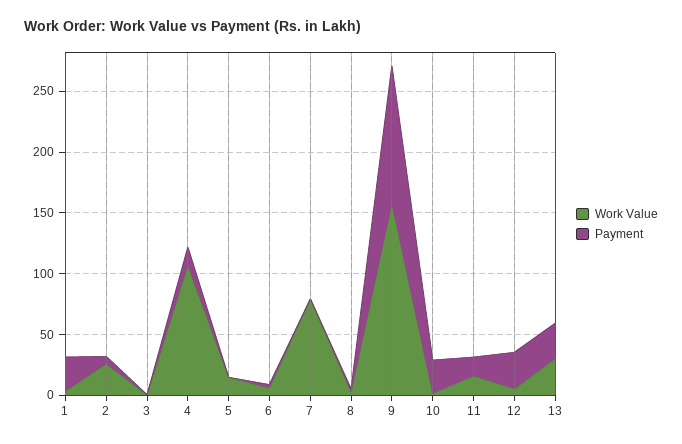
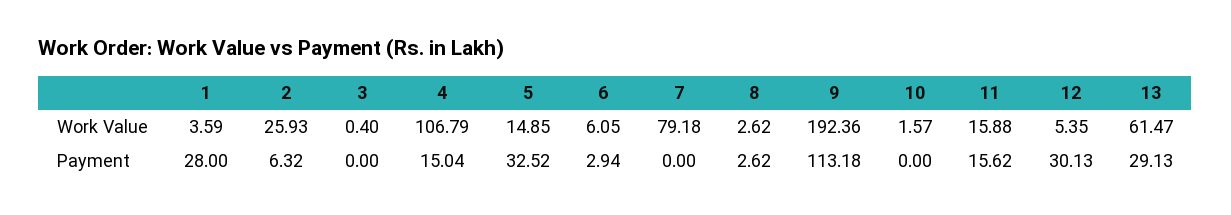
  {
    "Work Value": {
      "1": 3.59,
      "2": 25.93,
      "3": 0.4,
      "4": 106.79,
      "5": 14.85,
      "6": 6.05,
      "7": 79.18,
      "8": 2.62,
-     "9": 160,
+     "9": 192.36,
      "10": 1.57,
      "11": 15.88,
      "12": 5.35,
-     "13": 30
+     "13": 61.47
    },
    "Payment": {
      "1": 28,
      "2": 6.32,
      "3": 0,
      "4": 15.04,
-     "5": 0,
+     "5": 32.52,
      "6": 2.94,
      "7": 0,
      "8": 2.62,
      "9": 113.18,
-     "10": 30,
+     "10": 0,
      "11": 15.62,
      "12": 30.13,
      "13": 29.13
    }
  }

